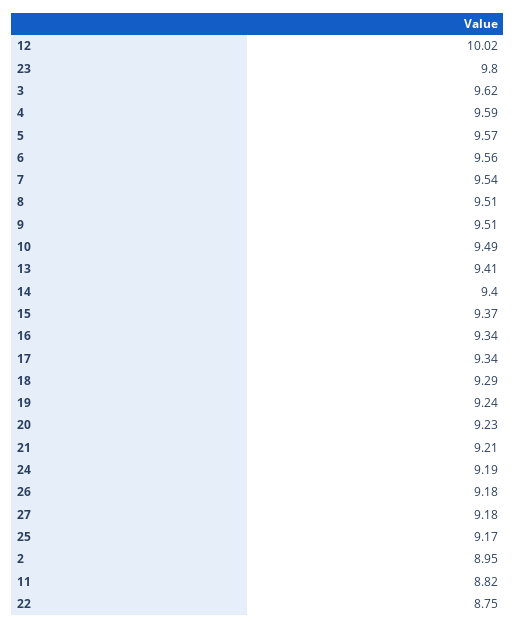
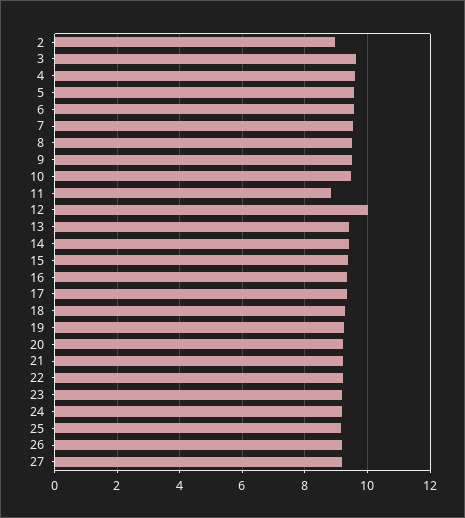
  {
    "12": 10.02,
-   "23": 9.8,
+   "23": 9.2,
    "3": 9.62,
    "4": 9.59,
    "5": 9.57,
    "6": 9.56,
    "7": 9.54,
    "8": 9.51,
    "9": 9.51,
    "10": 9.49,
    "13": 9.41,
    "14": 9.4,
    "15": 9.37,
    "16": 9.34,
    "17": 9.34,
    "18": 9.29,
    "19": 9.24,
    "20": 9.23,
    "21": 9.21,
    "24": 9.19,
    "26": 9.18,
    "27": 9.18,
    "25": 9.17,
    "2": 8.95,
    "11": 8.82,
-   "22": 8.75
+   "22": 9.2
  }

